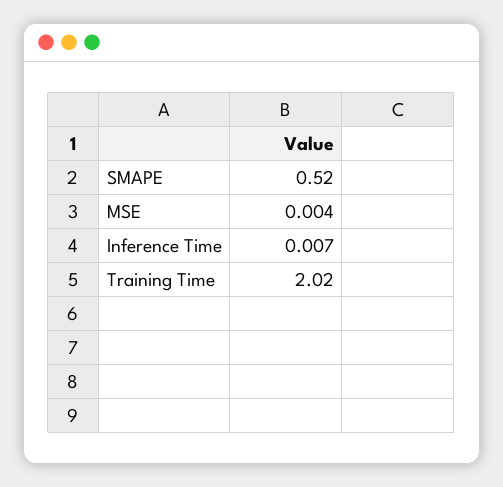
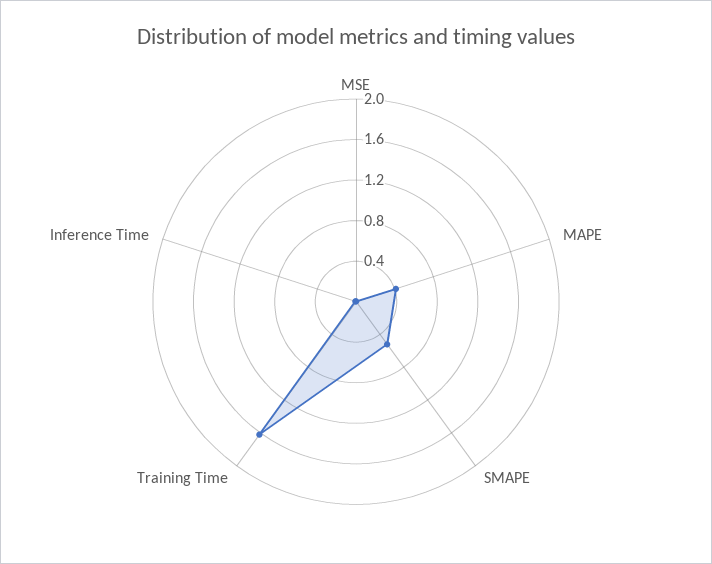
  {
    "SMAPE": 0.52,
    "MSE": 0.004,
    "Inference Time": 0.007,
-   "Training Time": 2.02
+   "Training Time": 1.6,
+   "MAPE": 0.4
  }

